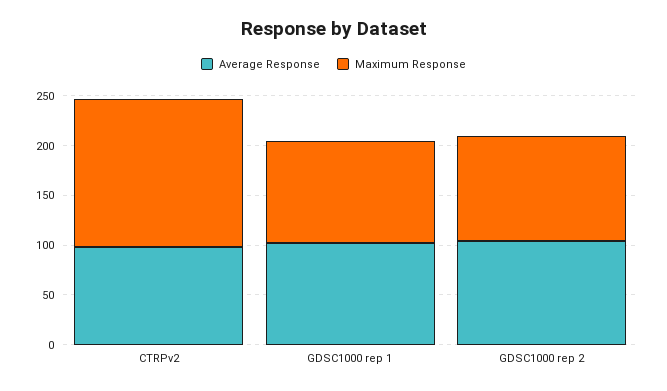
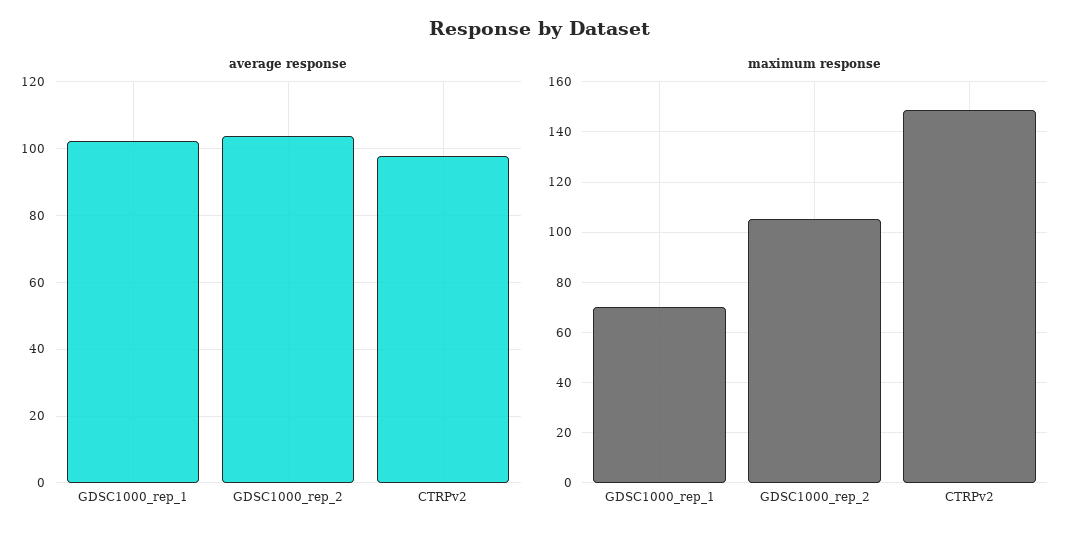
  {
    "Average Response": {
      "CTRPv2": 98,
      "GDSC1000 rep 1": 102,
      "GDSC1000 rep 2": 104
    },
    "Maximum Response": {
      "CTRPv2": 147.5,
-     "GDSC1000 rep 1": 100,
+     "GDSC1000 rep 1": 70,
      "GDSC1000 rep 2": 105
    }
  }

